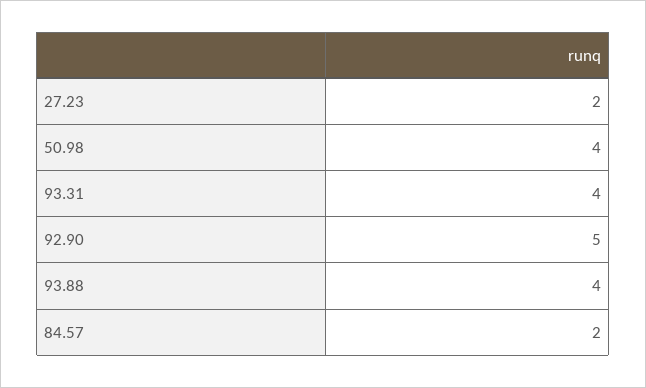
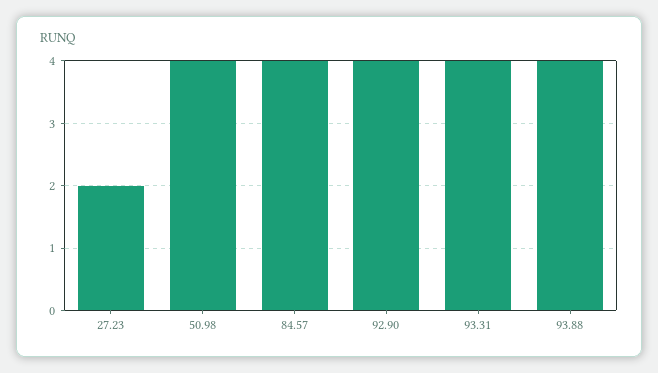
  {
    "27.23": 2,
    "50.98": 4,
    "93.31": 4,
-   "92.90": 5,
+   "92.90": 4,
    "93.88": 4,
-   "84.57": 2
+   "84.57": 4
  }

